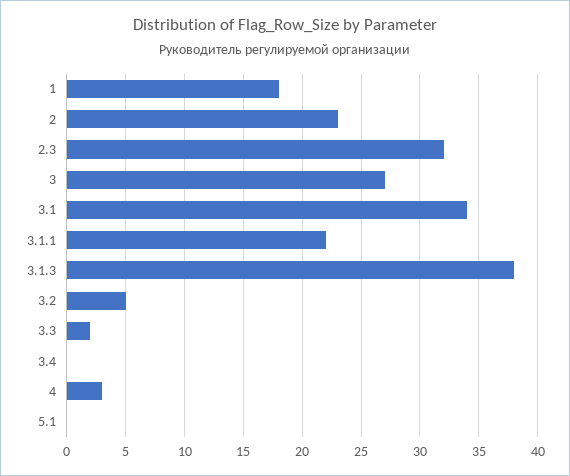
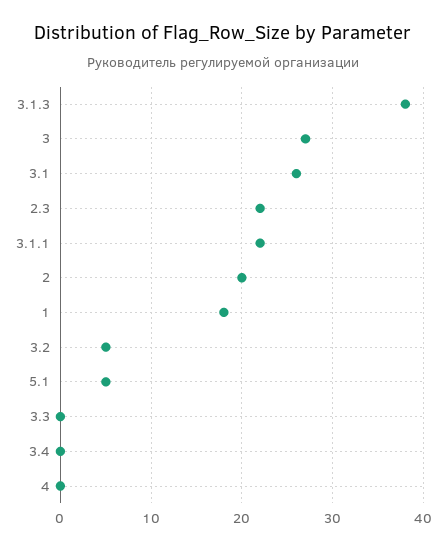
  {
    "1": 18,
-   "2": 23,
+   "2": 20,
-   "2.3": 32,
+   "2.3": 22,
    "3": 27,
-   "3.1": 34,
+   "3.1": 26,
    "3.1.1": 22,
    "3.1.3": 38,
    "3.2": 5,
-   "3.3": 2,
+   "3.3": 0,
    "3.4": 0,
-   "4": 3,
+   "4": 0,
-   "5.1": 0
+   "5.1": 5
  }

